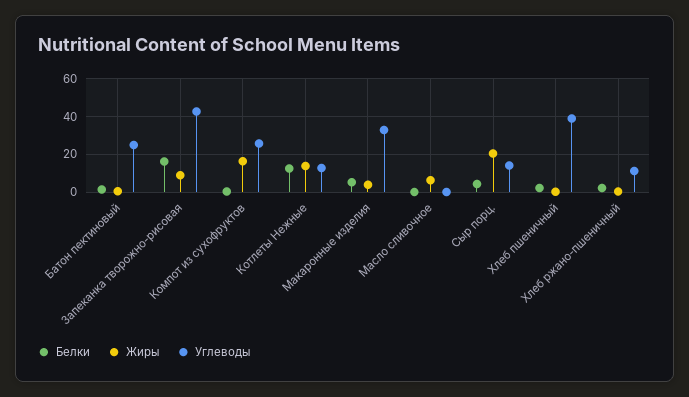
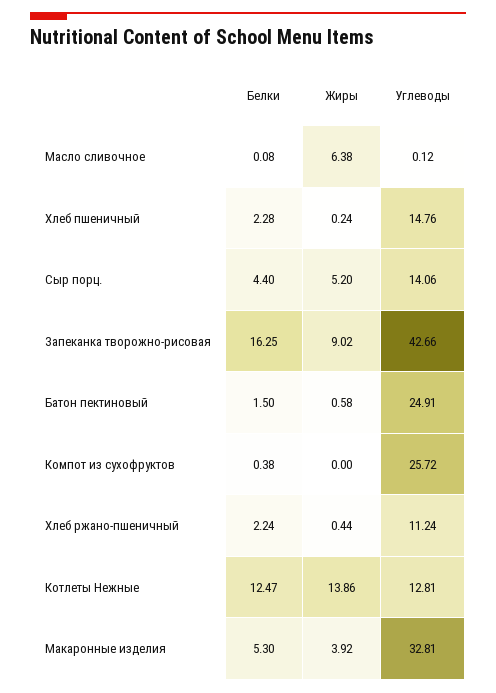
  {
    "Белки": {
      "Батон пектиновый": 1.5,
      "Запеканка творожно-рисовая": 16.25,
      "Компот из сухофруктов": 0.38,
      "Котлеты Нежные": 12.47,
      "Макаронные изделия": 5.3,
      "Масло сливочное": 0.08,
      "Сыр порц.": 4.4,
      "Хлеб пшеничный": 2.28,
      "Хлеб ржано-пшеничный": 2.24
    },
    "Жиры": {
      "Батон пектиновый": 0.58,
      "Запеканка творожно-рисовая": 9.02,
-     "Компот из сухофруктов": 15,
+     "Компот из сухофруктов": 0,
      "Котлеты Нежные": 13.86,
      "Макаронные изделия": 3.92,
      "Масло сливочное": 6.38,
-     "Сыр порц.": 20,
+     "Сыр порц.": 5.2,
      "Хлеб пшеничный": 0.24,
      "Хлеб ржано-пшеничный": 0.44
    },
    "Углеводы": {
      "Батон пектиновый": 24.91,
      "Запеканка творожно-рисовая": 42.66,
      "Компот из сухофруктов": 25.72,
      "Котлеты Нежные": 12.81,
      "Макаронные изделия": 32.81,
      "Масло сливочное": 0.12,
      "Сыр порц.": 14.06,
-     "Хлеб пшеничный": 40,
+     "Хлеб пшеничный": 14.76,
      "Хлеб ржано-пшеничный": 11.24
    }
  }

